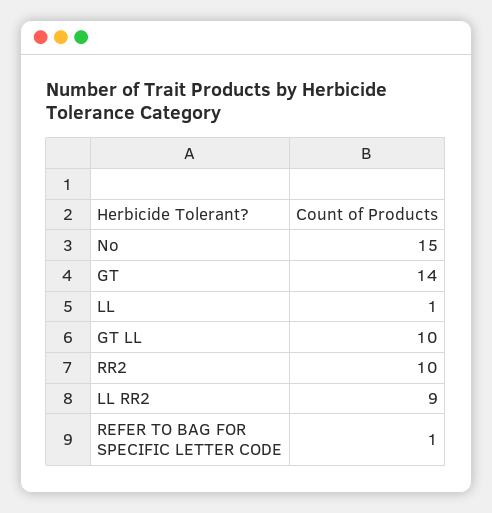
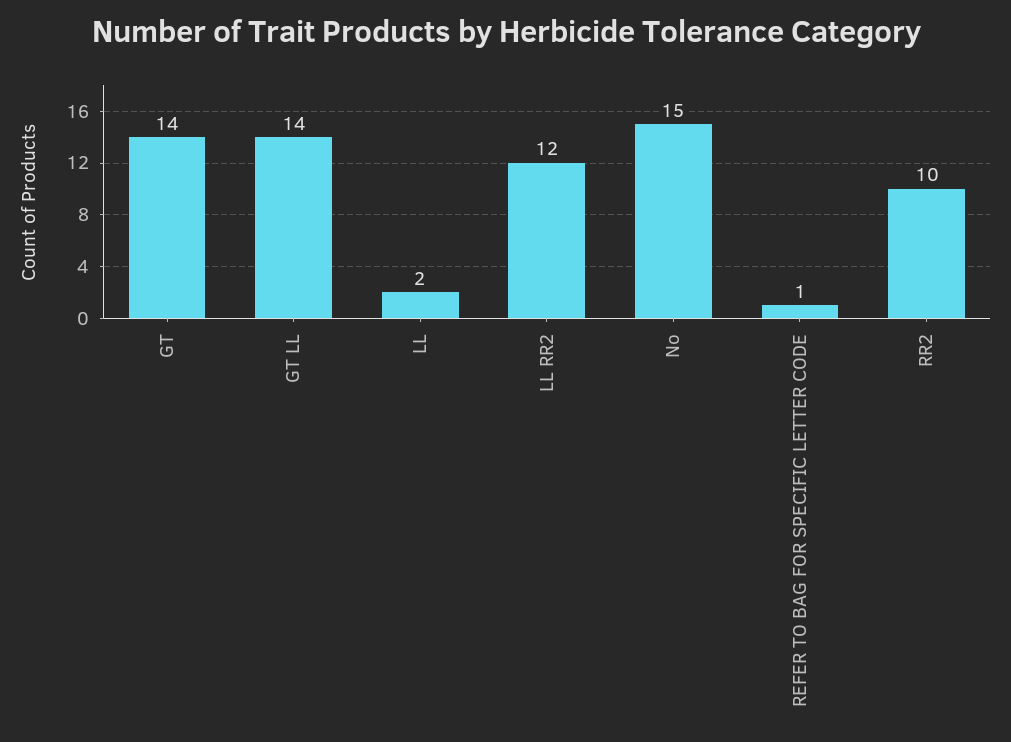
  {
    "No": 15,
    "GT": 14,
-   "LL": 1,
+   "LL": 2,
-   "GT LL": 10,
+   "GT LL": 14,
    "RR2": 10,
-   "LL RR2": 9,
+   "LL RR2": 12,
    "REFER TO BAG FOR SPECIFIC LETTER CODE": 1
  }

